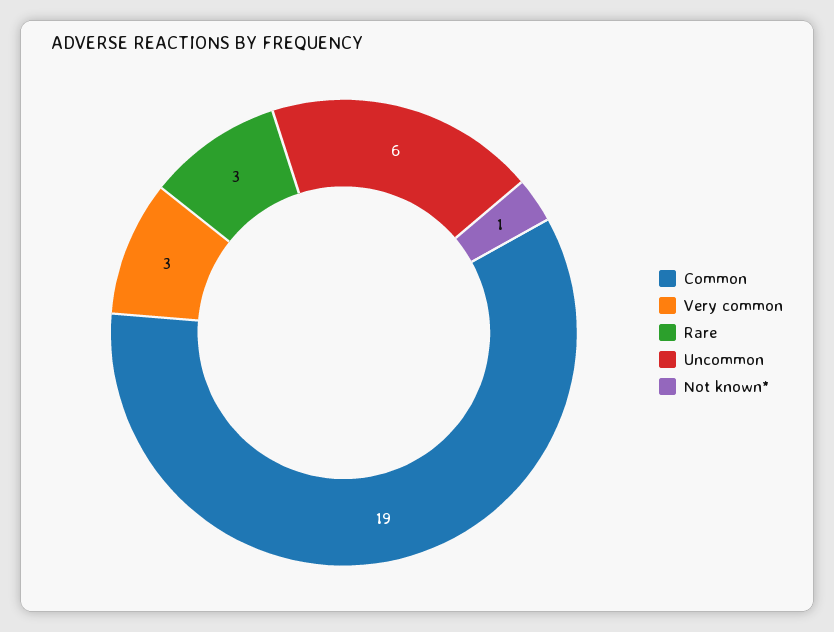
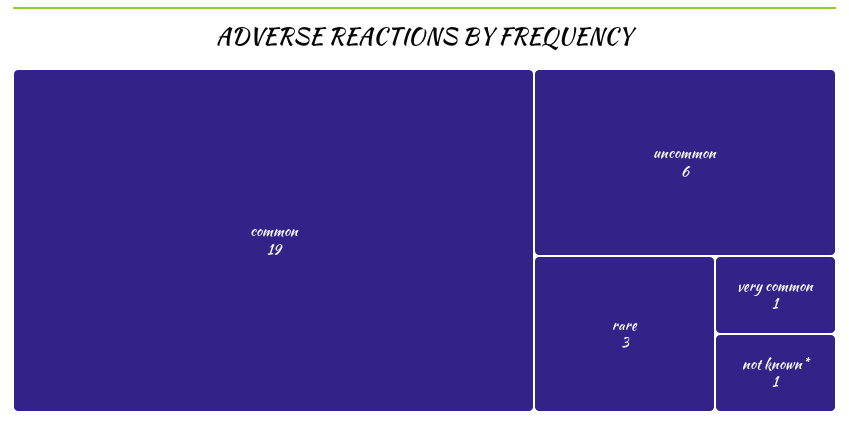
  {
    "Common": 19,
-   "Very common": 3,
+   "Very common": 1,
    "Rare": 3,
    "Uncommon": 6,
    "Not known*": 1
  }

